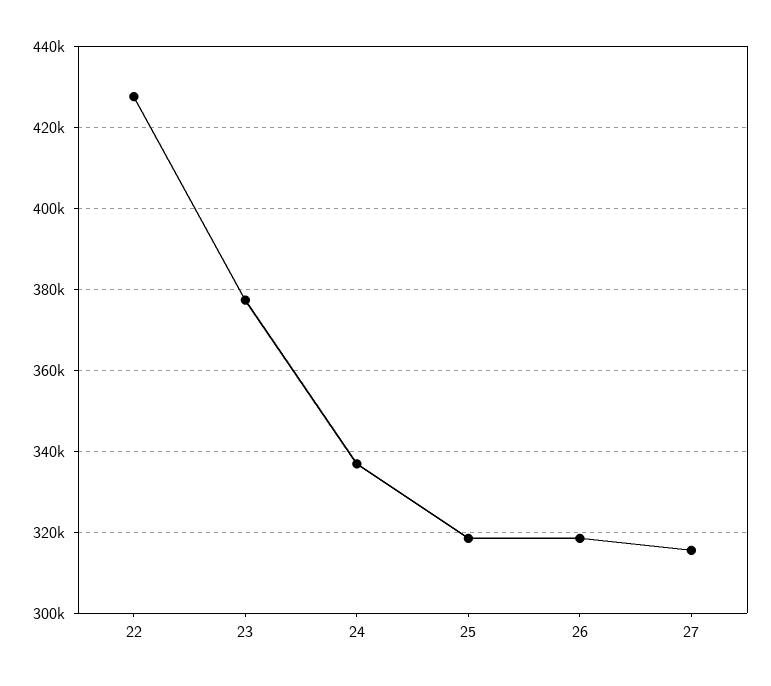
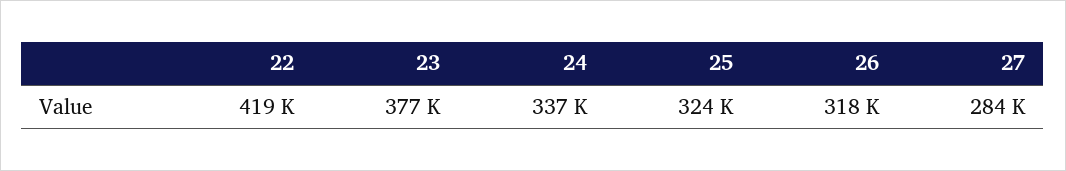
  {
-   "22": 428000,
+   "22": 419000,
    "23": 377000,
    "24": 337000,
-   "25": 318000,
+   "25": 324000,
    "26": 318000,
-   "27": 316000
+   "27": 284000
  }

